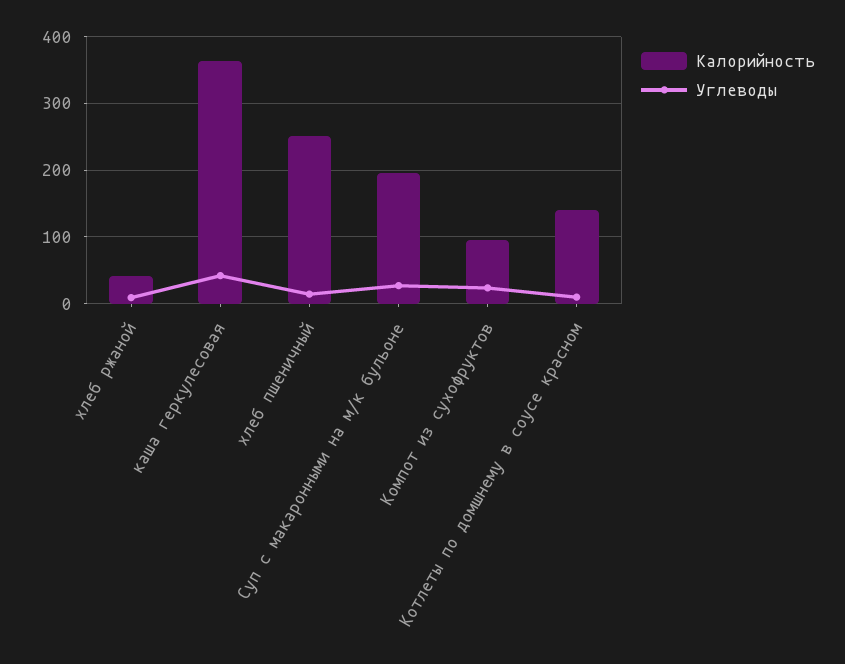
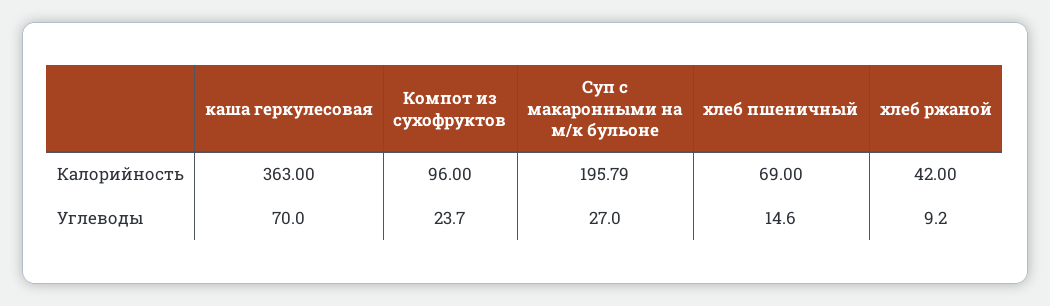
  {
    "Калорийность": {
      "хлеб ржаной": 42,
      "каша геркулесовая": 363,
-     "хлеб пшеничный": 250,
+     "хлеб пшеничный": 69,
      "Суп с макаронными на м/к бульоне": 195.79,
-     "Компот из сухофруктов": 96,
+     "Компот из сухофруктов": 96
-     "Котлеты по домшнему в соусе красном": 140
    },
    "Углеводы": {
      "хлеб ржаной": 9.2,
-     "каша геркулесовая": 40,
+     "каша геркулесовая": 70,
      "хлеб пшеничный": 14.6,
      "Суп с макаронными на м/к бульоне": 27,
-     "Компот из сухофруктов": 23.7,
+     "Компот из сухофруктов": 23.7
-     "Котлеты по домшнему в соусе красном": 10
    }
  }

